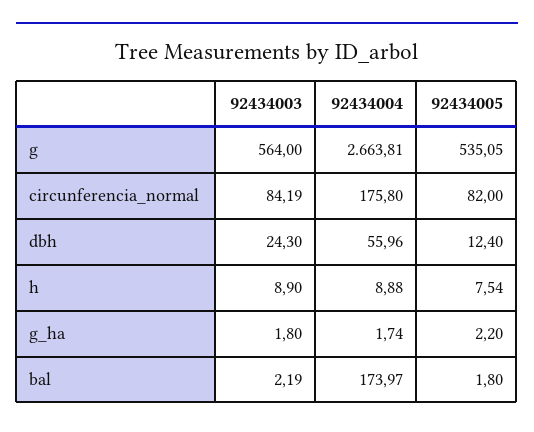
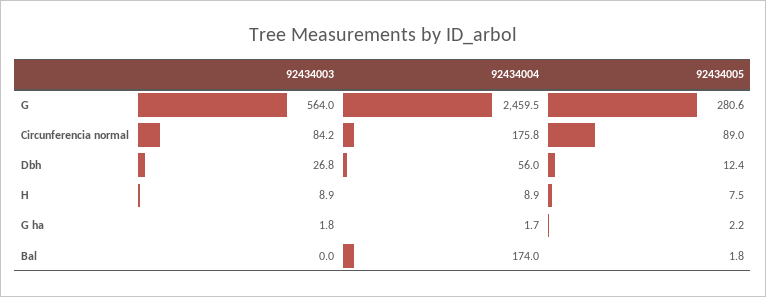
  {
    "92434003": {
      "g": 564,
      "circunferencia_normal": 84.19,
-     "dbh": 24.3,
+     "dbh": 26.8,
      "h": 8.9,
      "g_ha": 1.8,
-     "bal": 2.19
+     "bal": 0
    },
    "92434004": {
-     "g": 2663.81,
+     "g": 2459.5,
      "circunferencia_normal": 175.8,
      "dbh": 55.96,
      "h": 8.88,
      "g_ha": 1.74,
      "bal": 173.97
    },
    "92434005": {
-     "g": 535.05,
+     "g": 280.6,
-     "circunferencia_normal": 82,
+     "circunferencia_normal": 89,
      "dbh": 12.4,
      "h": 7.54,
      "g_ha": 2.2,
      "bal": 1.8
    }
  }

